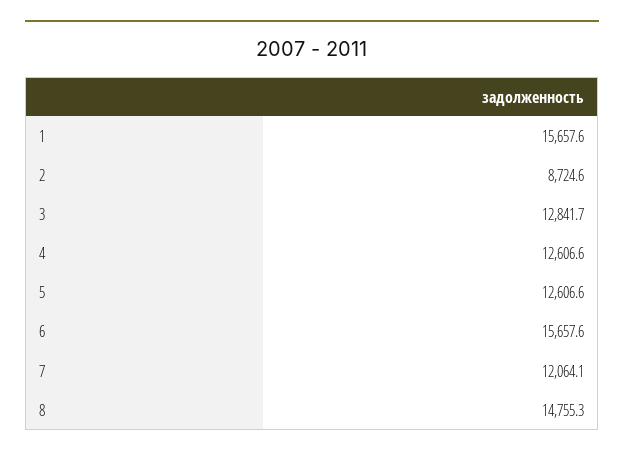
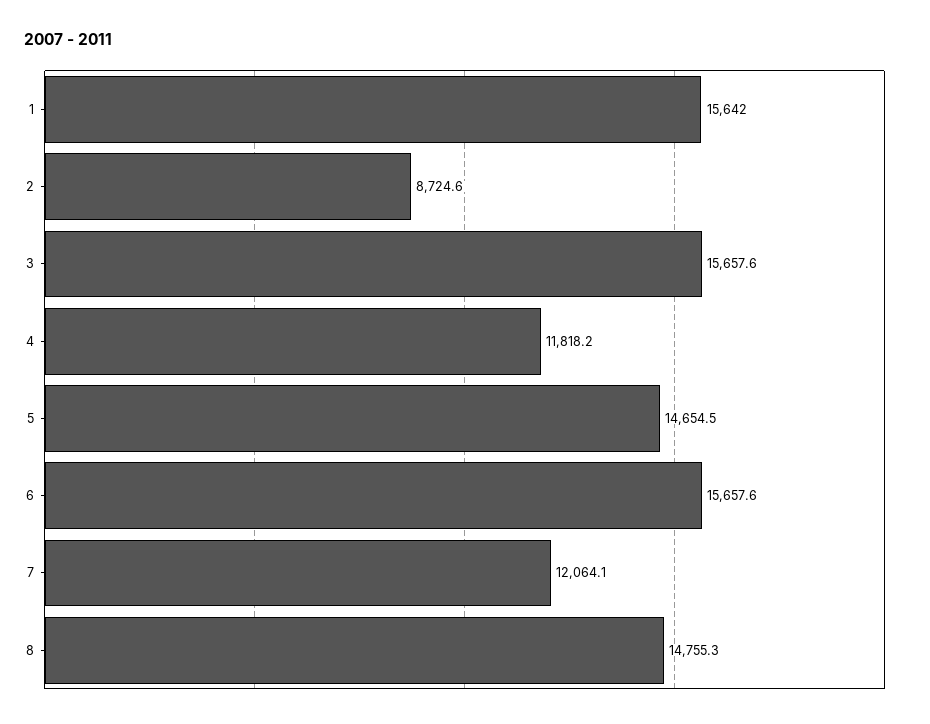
  {
-   "1": 15657.6,
+   "1": 15642,
    "2": 8724.6,
-   "3": 12841.7,
+   "3": 15657.6,
-   "4": 12606.6,
+   "4": 11818.2,
-   "5": 12606.6,
+   "5": 14654.5,
    "6": 15657.6,
    "7": 12064.1,
    "8": 14755.3
  }

